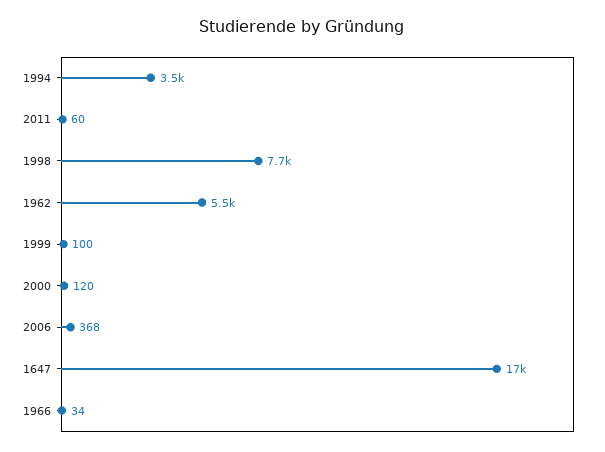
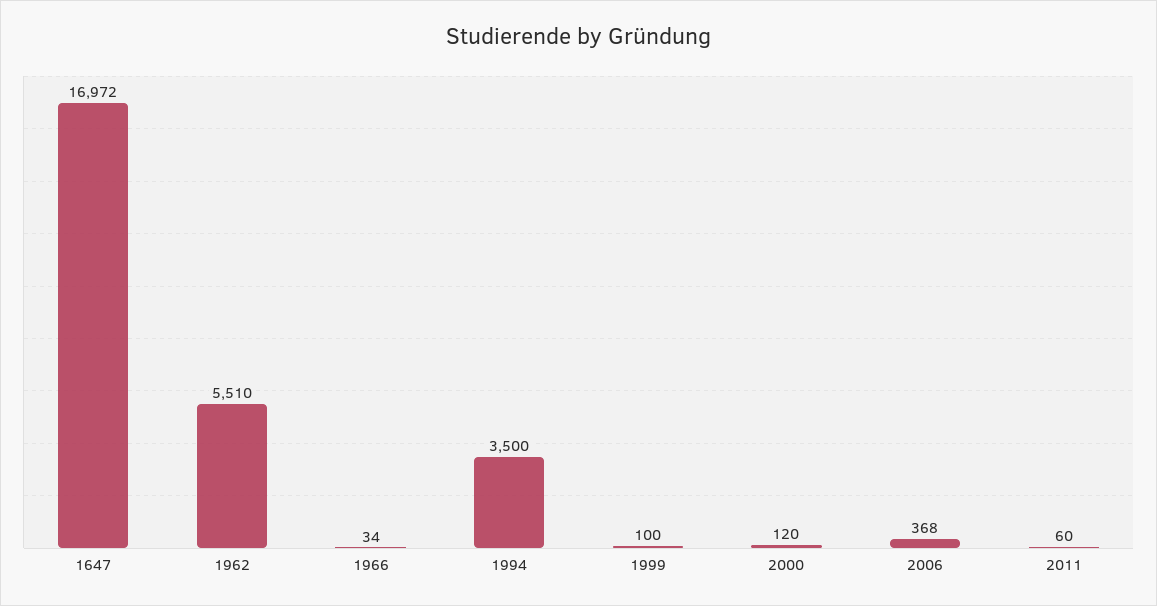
  {
    "1994": 3500,
    "2011": 60,
-   "1998": 7700,
    "1962": 5510,
    "1999": 100,
    "2000": 120,
    "2006": 368,
    "1647": 16972,
    "1966": 34
  }

